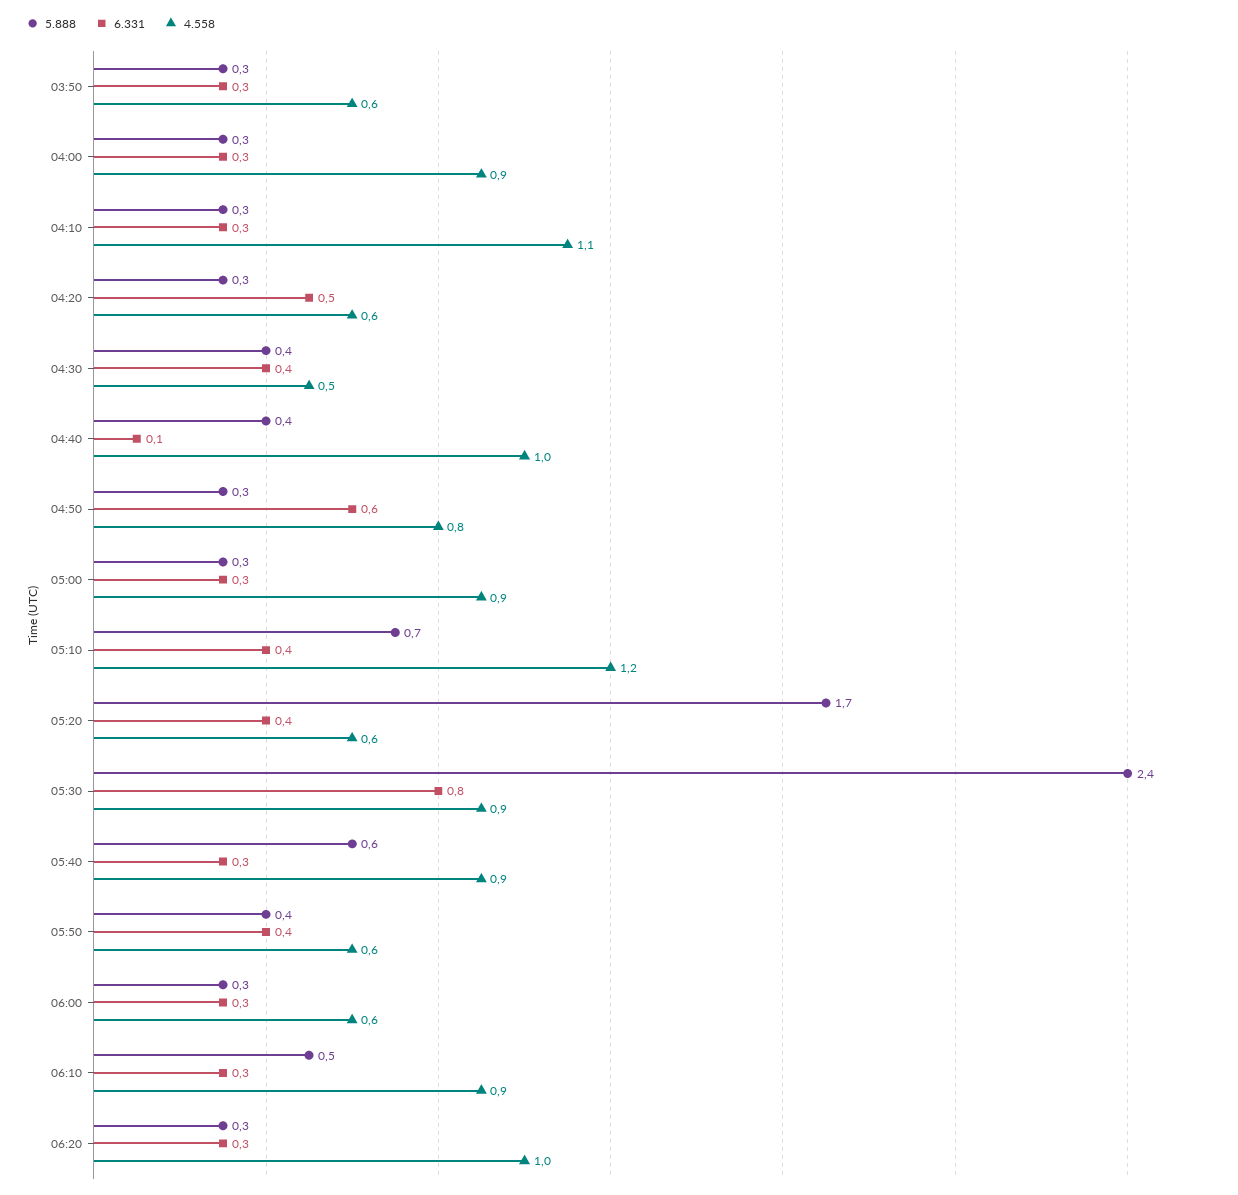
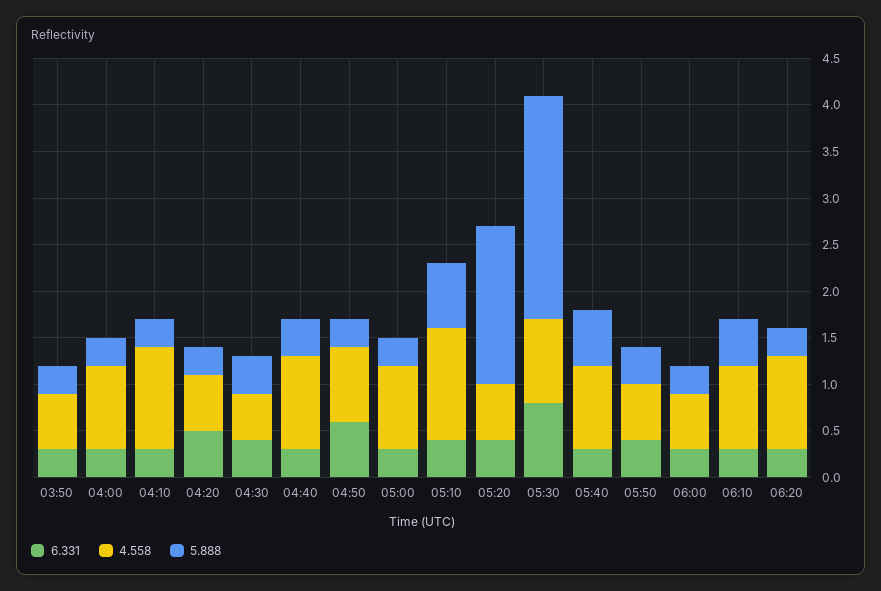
  {
    "5.888": {
      "03:50": 0.3,
      "04:00": 0.3,
      "04:10": 0.3,
      "04:20": 0.3,
      "04:30": 0.4,
      "04:40": 0.4,
      "04:50": 0.3,
      "05:00": 0.3,
      "05:10": 0.7,
      "05:20": 1.7,
      "05:30": 2.4,
      "05:40": 0.6,
      "05:50": 0.4,
      "06:00": 0.3,
      "06:10": 0.5,
      "06:20": 0.3
    },
    "6.331": {
      "03:50": 0.3,
      "04:00": 0.3,
      "04:10": 0.3,
      "04:20": 0.5,
      "04:30": 0.4,
-     "04:40": 0.1,
+     "04:40": 0.3,
      "04:50": 0.6,
      "05:00": 0.3,
      "05:10": 0.4,
      "05:20": 0.4,
      "05:30": 0.8,
      "05:40": 0.3,
      "05:50": 0.4,
      "06:00": 0.3,
      "06:10": 0.3,
      "06:20": 0.3
    },
    "4.558": {
      "03:50": 0.6,
      "04:00": 0.9,
      "04:10": 1.1,
      "04:20": 0.6,
      "04:30": 0.5,
      "04:40": 1,
      "04:50": 0.8,
      "05:00": 0.9,
      "05:10": 1.2,
      "05:20": 0.6,
      "05:30": 0.9,
      "05:40": 0.9,
      "05:50": 0.6,
      "06:00": 0.6,
      "06:10": 0.9,
      "06:20": 1
    }
  }

